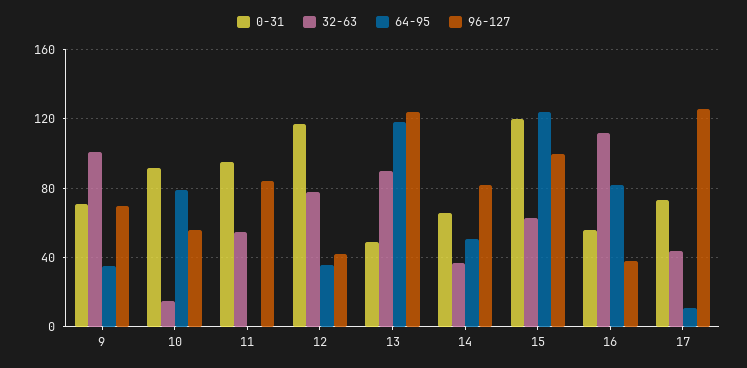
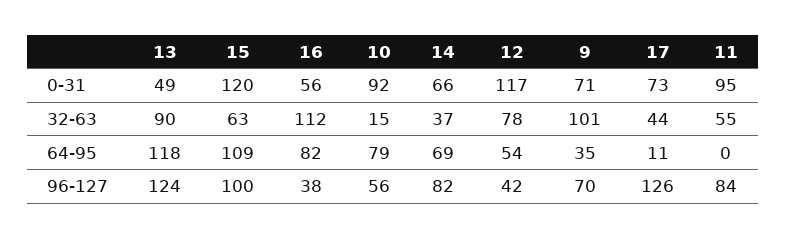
  {
    "0-31": {
      "9": 71,
      "10": 92,
      "11": 95,
      "12": 117,
      "13": 49,
      "14": 66,
      "15": 120,
      "16": 56,
      "17": 73
    },
    "32-63": {
      "9": 101,
      "10": 15,
      "11": 55,
      "12": 78,
      "13": 90,
      "14": 37,
      "15": 63,
      "16": 112,
      "17": 44
    },
    "64-95": {
      "9": 35,
      "10": 79,
      "11": 0,
-     "12": 35,
+     "12": 54,
      "13": 118,
-     "14": 50,
+     "14": 69,
-     "15": 125,
+     "15": 109,
      "16": 82,
      "17": 11
    },
    "96-127": {
      "9": 70,
      "10": 56,
      "11": 84,
      "12": 42,
      "13": 124,
      "14": 82,
      "15": 100,
      "16": 38,
      "17": 126
    }
  }

